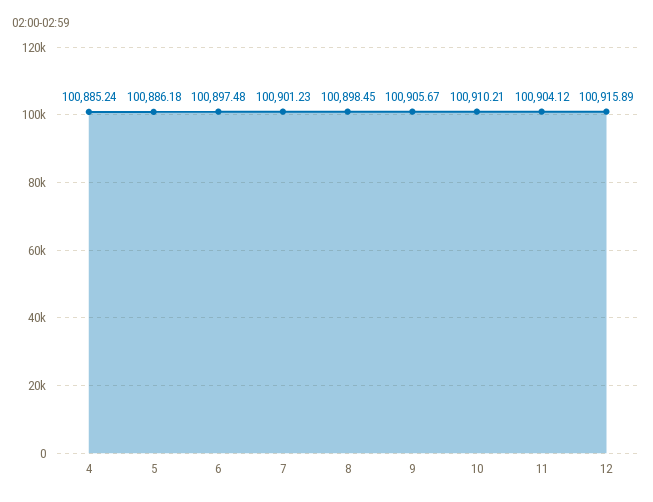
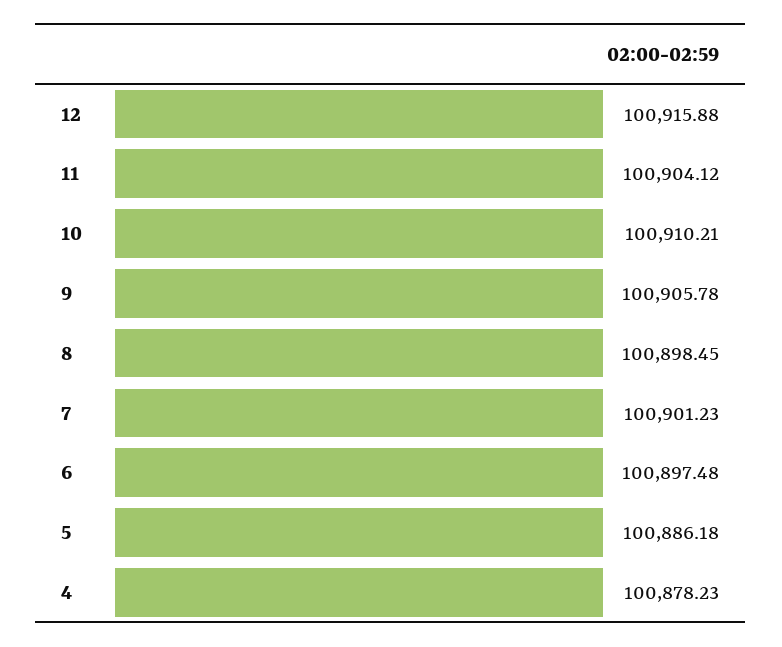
  {
-   "4": 100885.24,
+   "4": 100878.23,
    "5": 100886.18,
    "6": 100897.48,
    "7": 100901.23,
    "8": 100898.45,
-   "9": 100905.67,
+   "9": 100905.78,
    "10": 100910.21,
    "11": 100904.12,
-   "12": 100915.89
+   "12": 100915.88
  }

